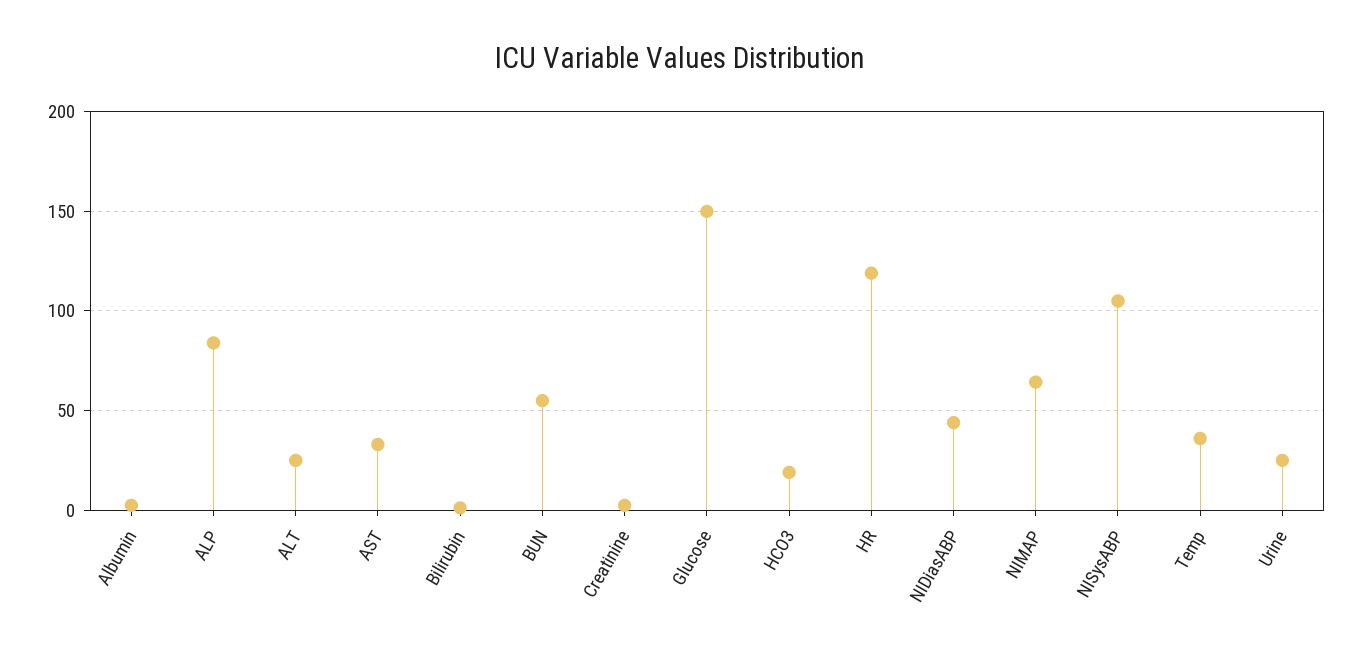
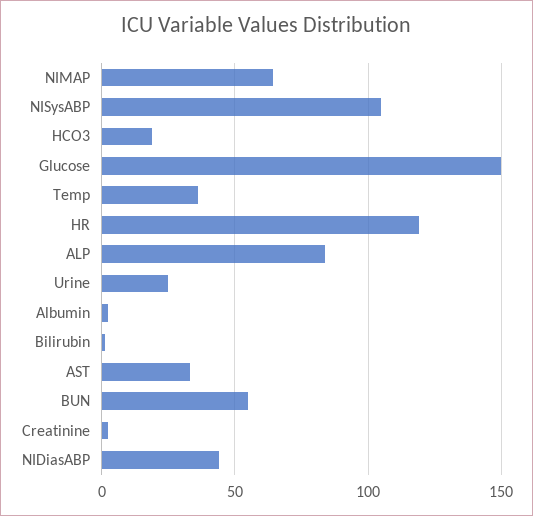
  {
    "Albumin": 0,
    "ALP": 85,
-   "ALT": 25,
    "AST": 35,
    "Bilirubin": 0,
    "BUN": 55,
    "Creatinine": 0,
    "Glucose": 150,
    "HCO3": 20,
    "HR": 120,
    "NIDiasABP": 45,
    "NIMAP": 65,
    "NISysABP": 105,
    "Temp": 35,
    "Urine": 25
  }

